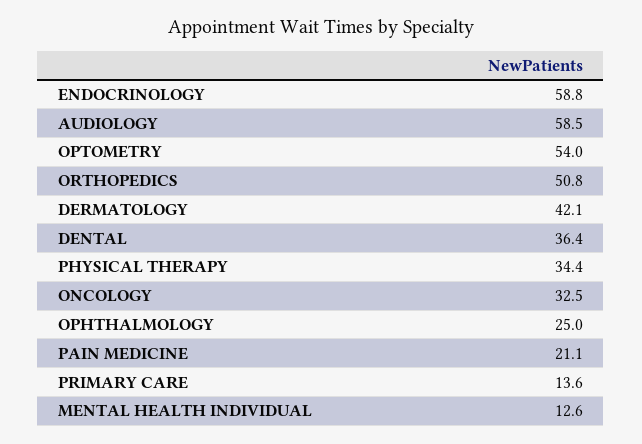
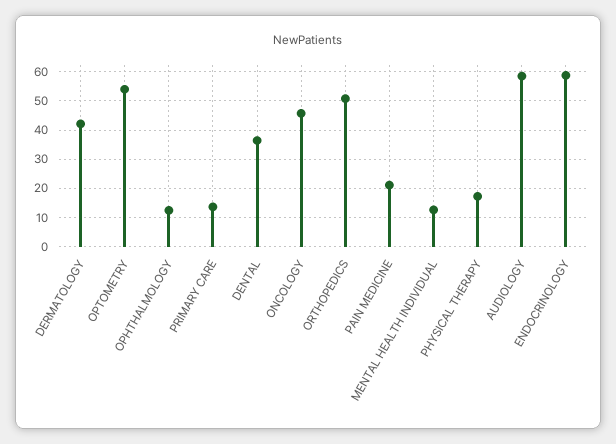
  {
    "ENDOCRINOLOGY": 58.8,
    "AUDIOLOGY": 58.5,
    "OPTOMETRY": 54,
    "ORTHOPEDICS": 50.8,
    "DERMATOLOGY": 42.1,
    "DENTAL": 36.4,
-   "PHYSICAL THERAPY": 34.4,
+   "PHYSICAL THERAPY": 17.5,
-   "ONCOLOGY": 32.5,
+   "ONCOLOGY": 45,
-   "OPHTHALMOLOGY": 25,
+   "OPHTHALMOLOGY": 12.5,
    "PAIN MEDICINE": 21.1,
    "PRIMARY CARE": 13.6,
    "MENTAL HEALTH INDIVIDUAL": 12.6
  }

